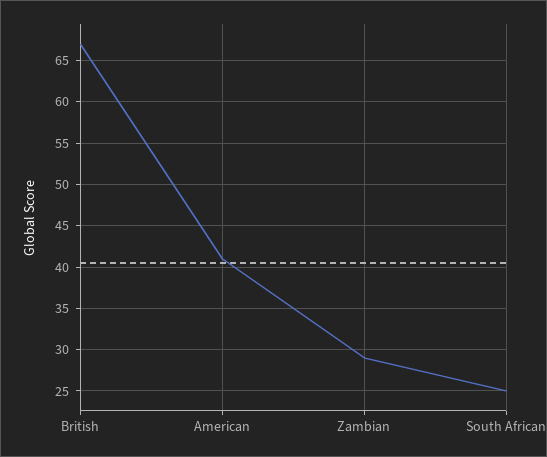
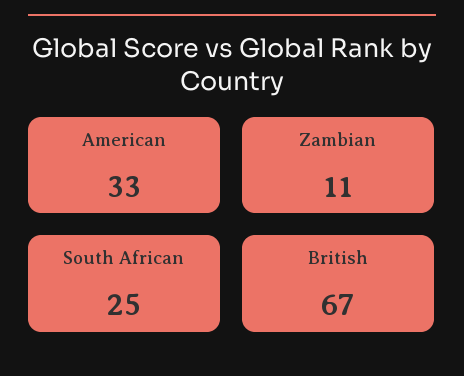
  {
    "British": 67,
-   "American": 41,
+   "American": 33,
-   "Zambian": 29,
+   "Zambian": 11,
    "South African": 25
  }

